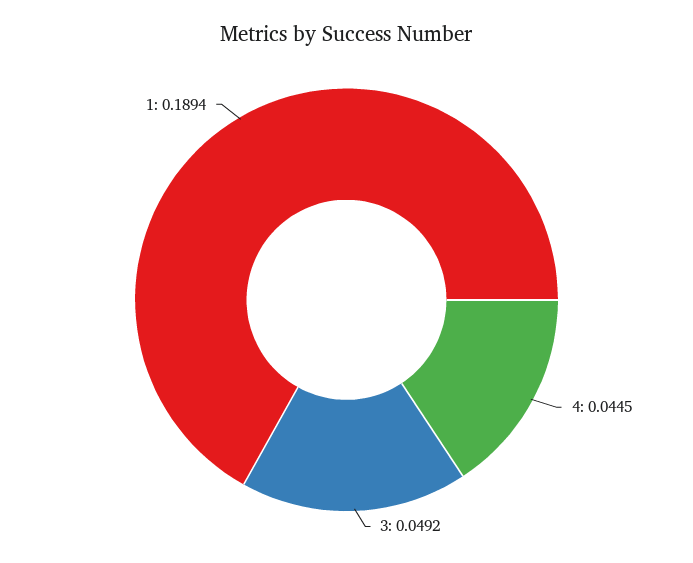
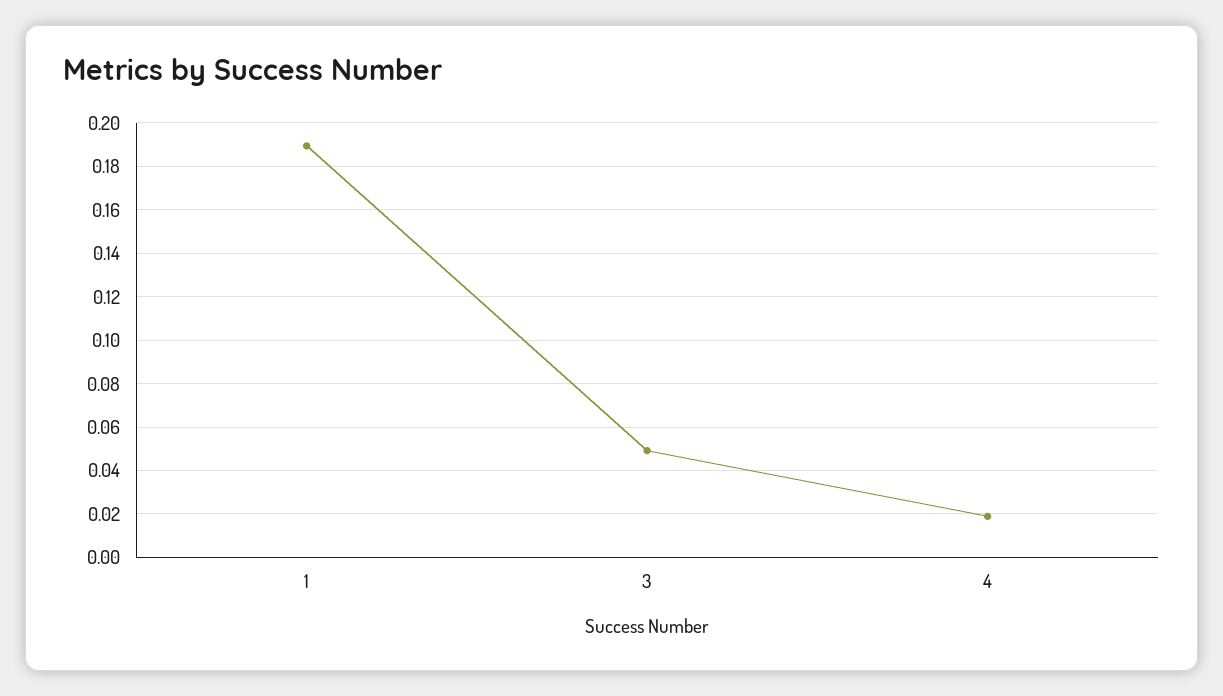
  {
-   "4": 0.0445,
+   "4": 0.02,
    "3": 0.0492,
    "1": 0.1894
  }

